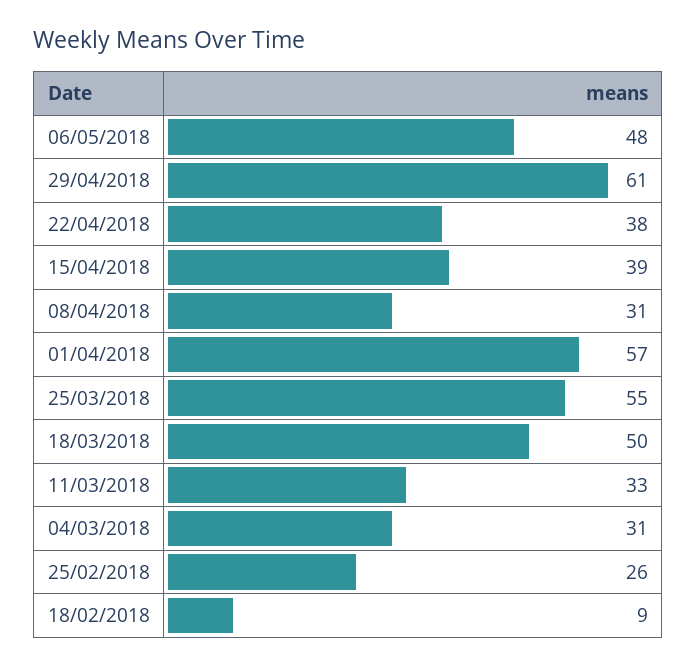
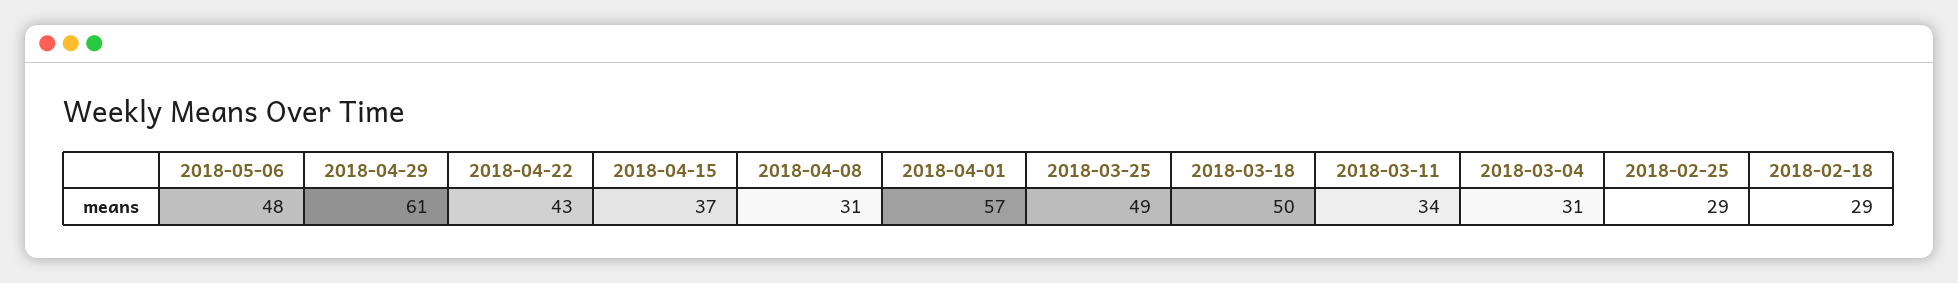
  {
    "06/05/2018": 48,
    "29/04/2018": 61,
-   "22/04/2018": 38,
+   "22/04/2018": 43,
-   "15/04/2018": 39,
+   "15/04/2018": 37,
    "08/04/2018": 31,
    "01/04/2018": 57,
-   "25/03/2018": 55,
+   "25/03/2018": 49,
    "18/03/2018": 50,
-   "11/03/2018": 33,
+   "11/03/2018": 34,
    "04/03/2018": 31,
-   "25/02/2018": 26,
+   "25/02/2018": 29,
-   "18/02/2018": 9
+   "18/02/2018": 29
  }

